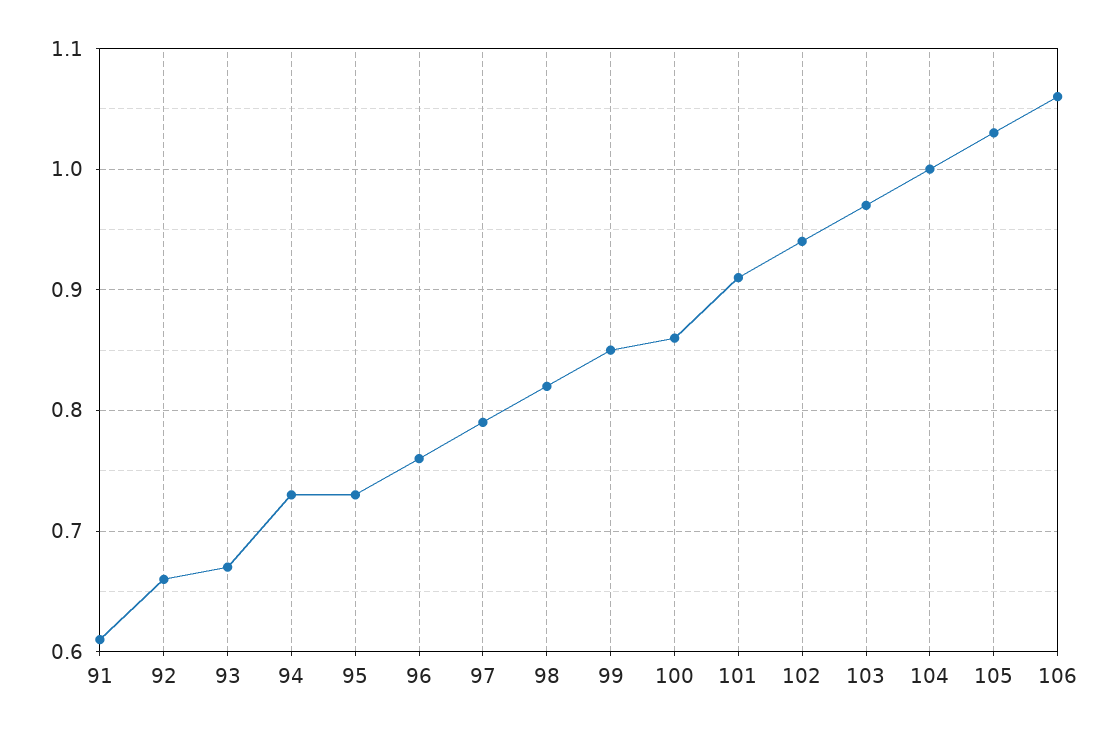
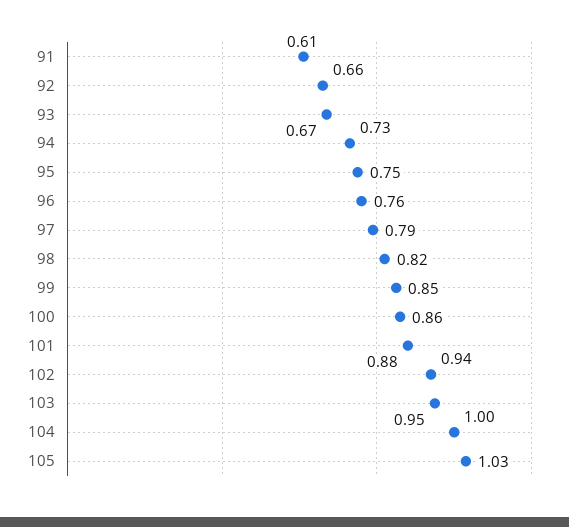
  {
    "91": 0.61,
    "92": 0.66,
    "93": 0.67,
    "94": 0.73,
-   "95": 0.73,
+   "95": 0.75,
    "96": 0.76,
    "97": 0.79,
    "98": 0.82,
    "99": 0.85,
    "100": 0.86,
-   "101": 0.91,
+   "101": 0.88,
    "102": 0.94,
-   "103": 0.97,
+   "103": 0.95,
    "104": 1,
-   "105": 1.03,
+   "105": 1.03
-   "106": 1.06
  }

